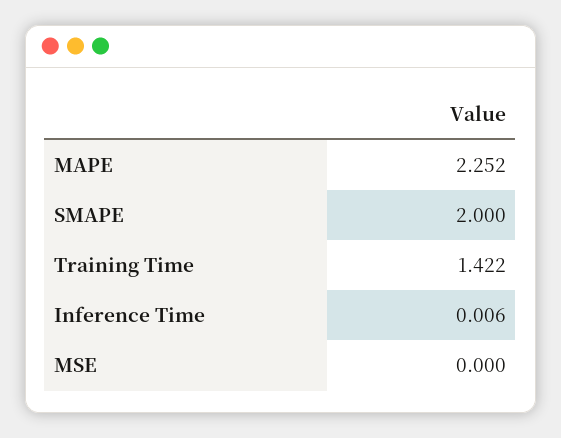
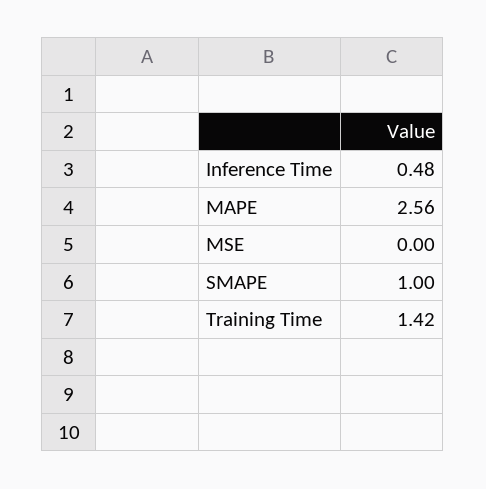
  {
-   "MAPE": 2.252,
+   "MAPE": 2.56,
-   "SMAPE": 2,
+   "SMAPE": 1,
    "Training Time": 1.422,
-   "Inference Time": 0.006,
+   "Inference Time": 0.48,
    "MSE": 0
  }

